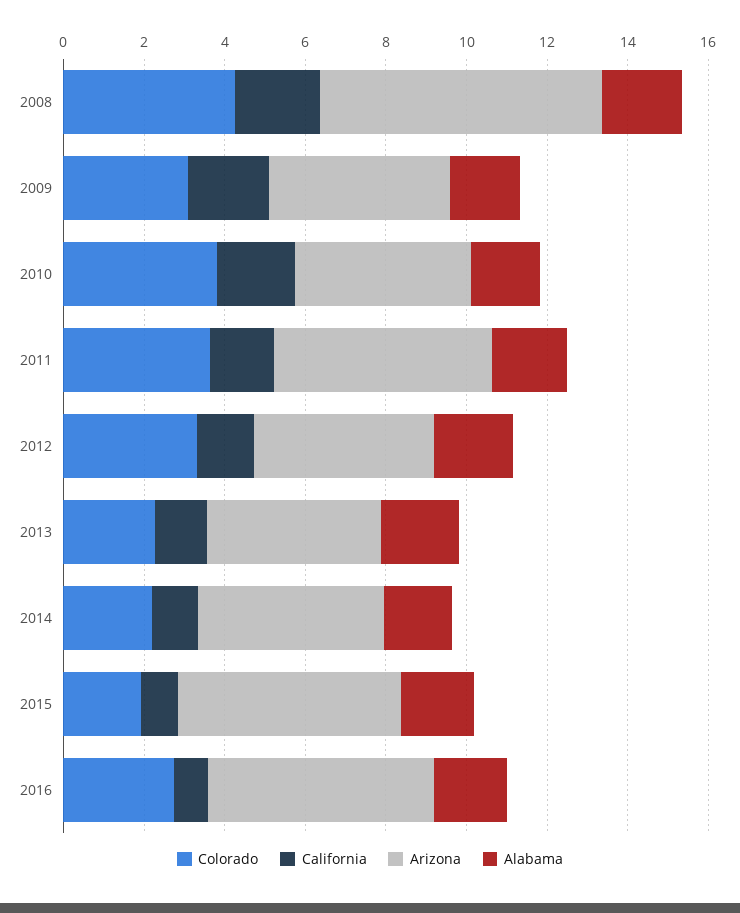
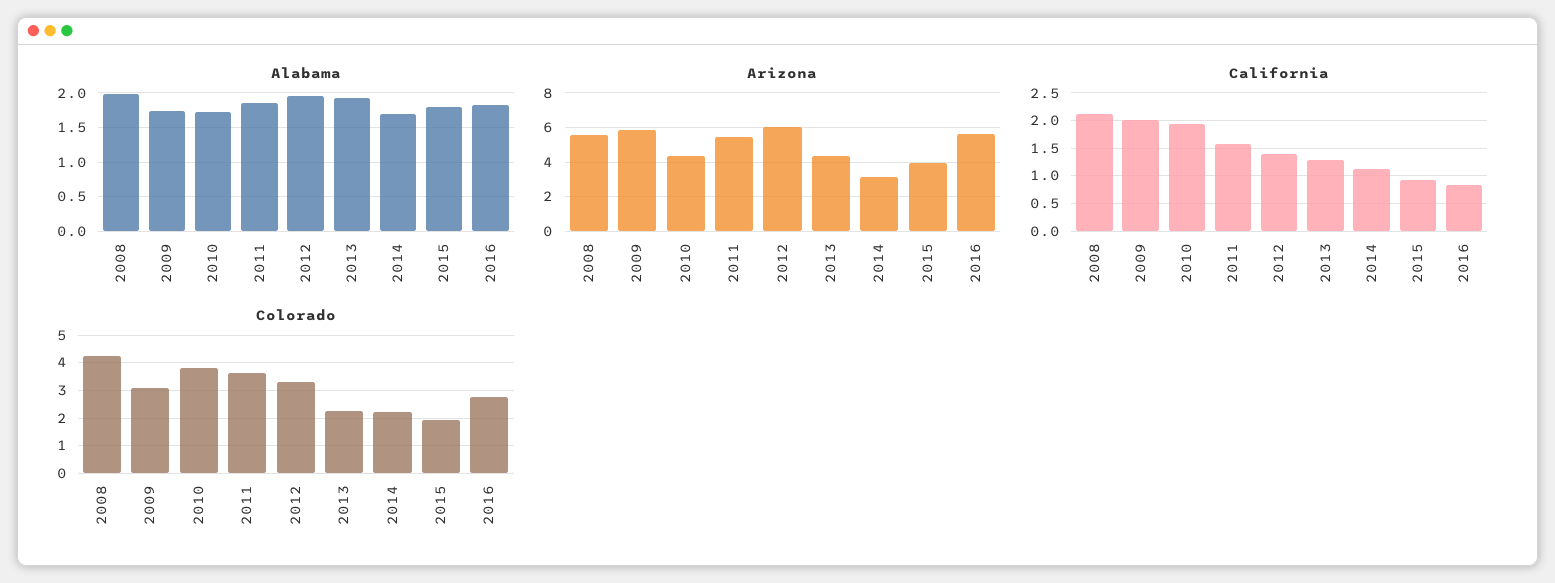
  {
    "Colorado": {
      "2008": 4.25,
      "2009": 3,
      "2010": 3.75,
      "2011": 3.75,
      "2012": 3.25,
      "2013": 2.25,
      "2014": 2.25,
      "2015": 2,
      "2016": 2.75
    },
    "California": {
      "2008": 2,
      "2009": 2,
      "2010": 2,
      "2011": 1.5,
      "2012": 1.5,
      "2013": 1.25,
      "2014": 1.25,
      "2015": 1,
      "2016": 0.75
    },
    "Arizona": {
-     "2008": 7,
+     "2008": 5.5,
-     "2009": 4.5,
+     "2009": 6,
      "2010": 4.5,
      "2011": 5.5,
-     "2012": 4.5,
+     "2012": 6,
      "2013": 4.5,
-     "2014": 4.5,
+     "2014": 3,
-     "2015": 5.5,
+     "2015": 4,
      "2016": 5.5
    },
    "Alabama": {
      "2008": 2,
      "2009": 1.7,
      "2010": 1.7,
      "2011": 1.9,
      "2012": 2,
      "2013": 1.9,
      "2014": 1.7,
      "2015": 1.8,
      "2016": 1.8
    }
  }

